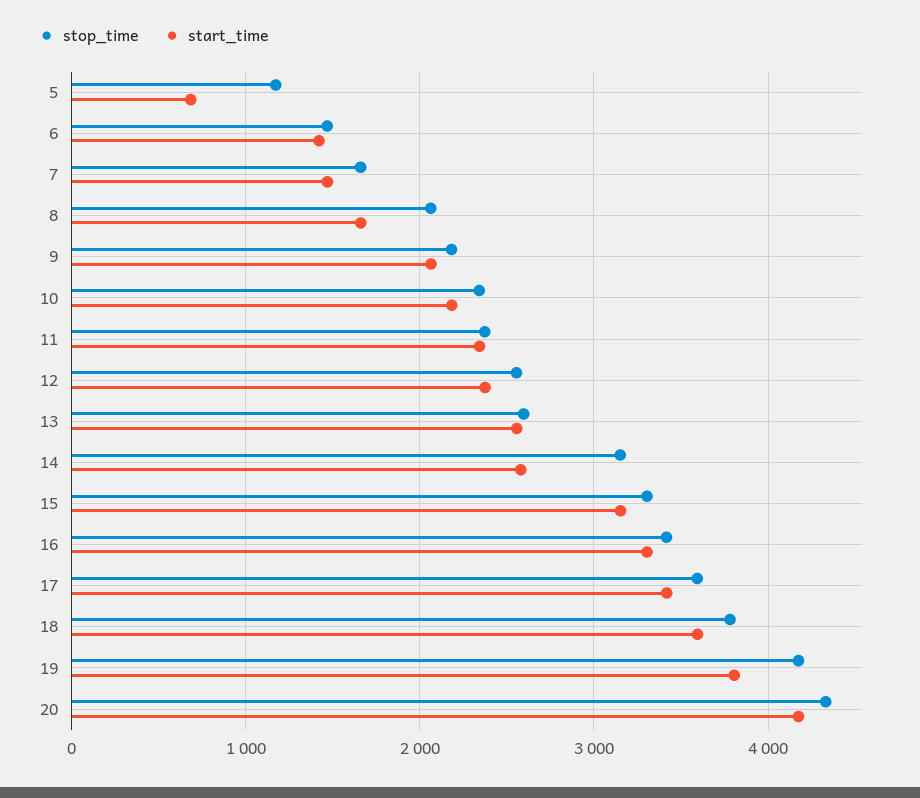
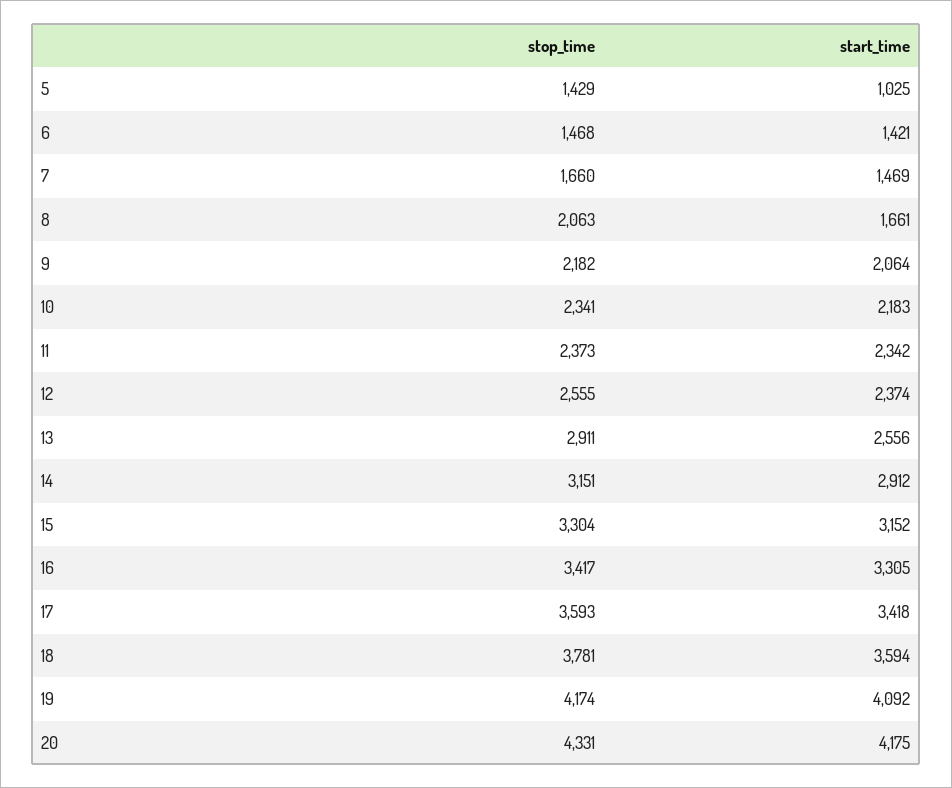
  {
    "stop_time": {
-     "5": 1200,
+     "5": 1429,
      "6": 1468,
      "7": 1660,
      "8": 2063,
      "9": 2182,
      "10": 2341,
      "11": 2373,
      "12": 2555,
-     "13": 2600,
+     "13": 2911,
      "14": 3151,
      "15": 3304,
      "16": 3417,
      "17": 3593,
      "18": 3781,
      "19": 4174,
      "20": 4331
    },
    "start_time": {
-     "5": 700,
+     "5": 1025,
      "6": 1421,
      "7": 1469,
      "8": 1661,
      "9": 2064,
      "10": 2183,
      "11": 2342,
      "12": 2374,
      "13": 2556,
-     "14": 2600,
+     "14": 2912,
      "15": 3152,
      "16": 3305,
      "17": 3418,
      "18": 3594,
-     "19": 3800,
+     "19": 4092,
      "20": 4175
    }
  }

